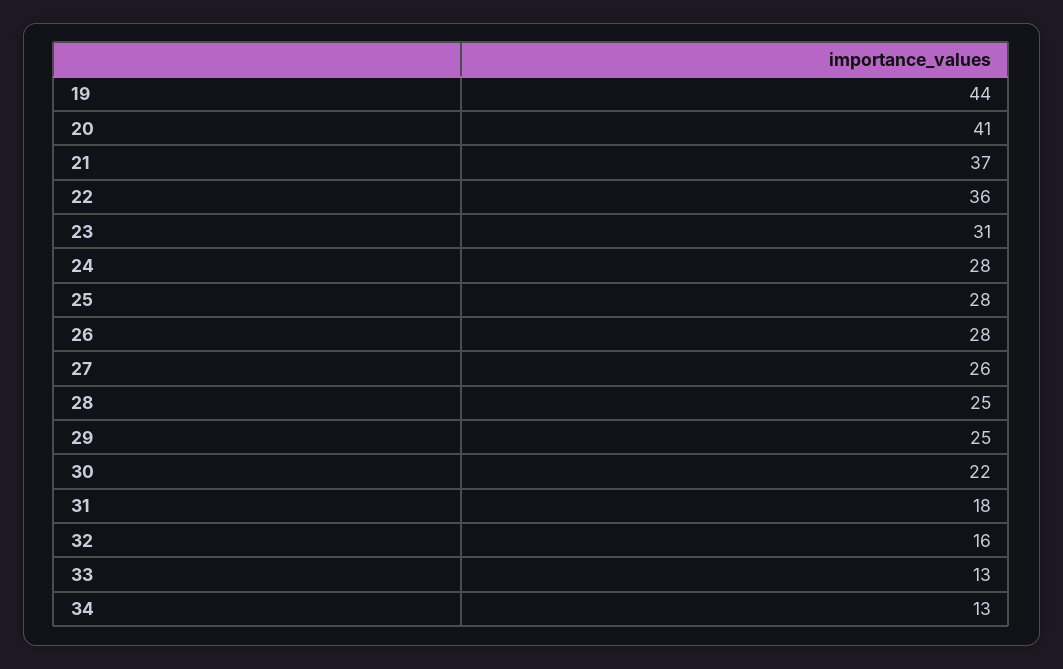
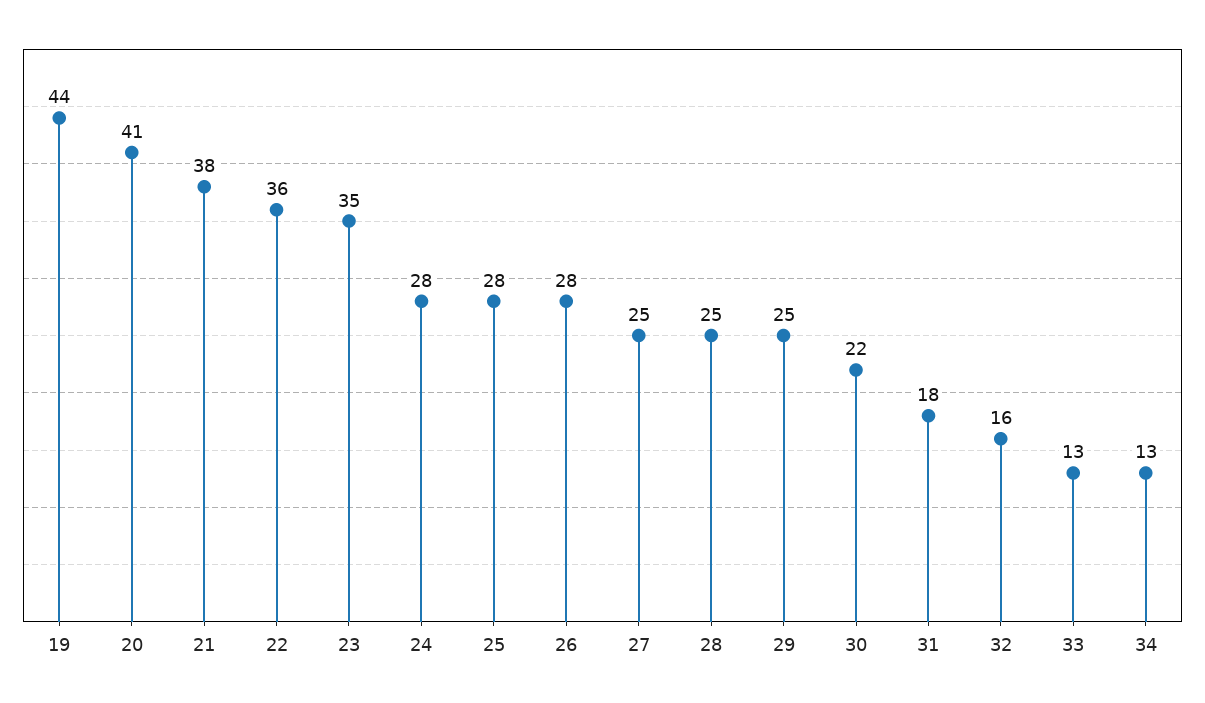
  {
    "19": 44,
    "20": 41,
-   "21": 37,
+   "21": 38,
    "22": 36,
-   "23": 31,
+   "23": 35,
    "24": 28,
    "25": 28,
    "26": 28,
-   "27": 26,
+   "27": 25,
    "28": 25,
    "29": 25,
    "30": 22,
    "31": 18,
    "32": 16,
    "33": 13,
    "34": 13
  }

